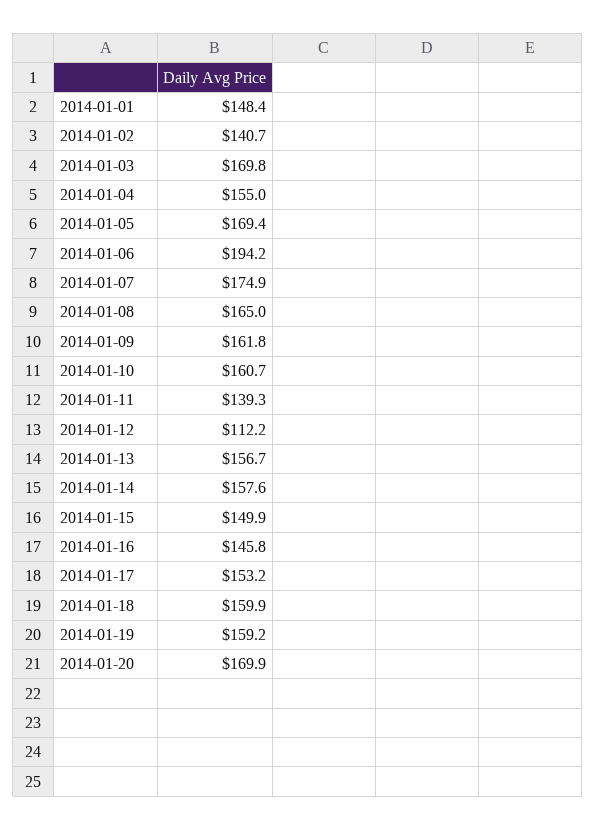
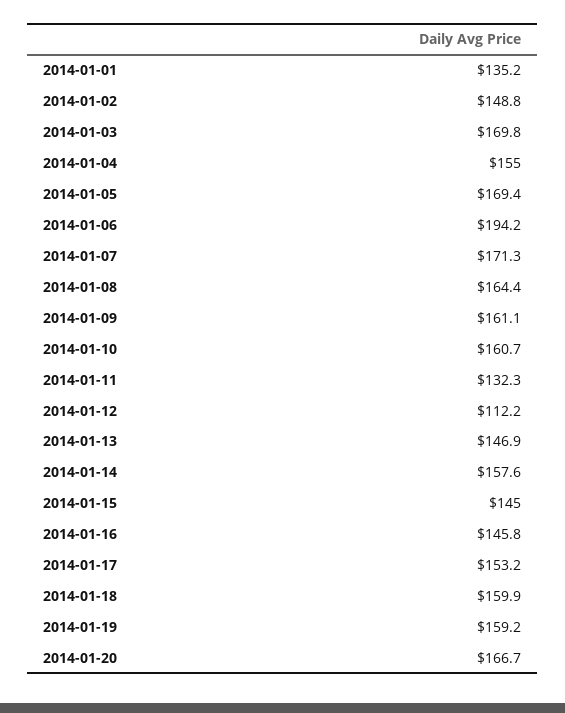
  {
-   "2014-01-01": 148.4,
+   "2014-01-01": 135.2,
-   "2014-01-02": 140.7,
+   "2014-01-02": 148.8,
    "2014-01-03": 169.8,
    "2014-01-04": 155,
    "2014-01-05": 169.4,
    "2014-01-06": 194.2,
-   "2014-01-07": 174.9,
+   "2014-01-07": 171.3,
-   "2014-01-08": 165,
+   "2014-01-08": 164.4,
-   "2014-01-09": 161.8,
+   "2014-01-09": 161.1,
    "2014-01-10": 160.7,
-   "2014-01-11": 139.3,
+   "2014-01-11": 132.3,
    "2014-01-12": 112.2,
-   "2014-01-13": 156.7,
+   "2014-01-13": 146.9,
    "2014-01-14": 157.6,
-   "2014-01-15": 149.9,
+   "2014-01-15": 145,
    "2014-01-16": 145.8,
    "2014-01-17": 153.2,
    "2014-01-18": 159.9,
    "2014-01-19": 159.2,
-   "2014-01-20": 169.9
+   "2014-01-20": 166.7
  }

